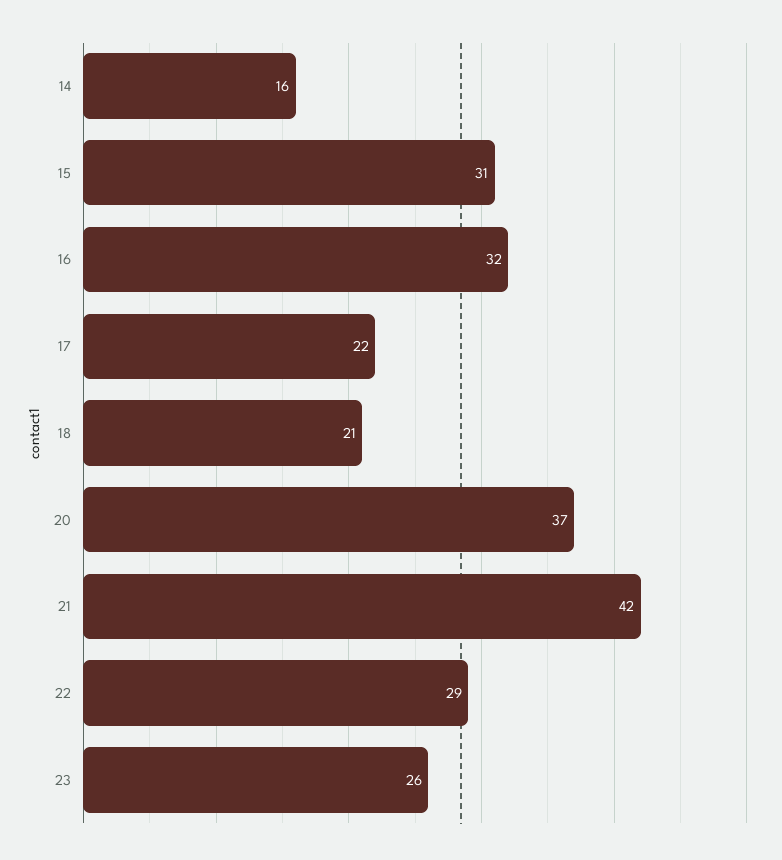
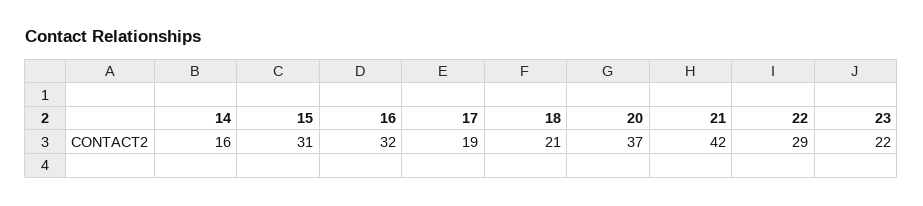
  {
    "14": 16,
    "15": 31,
    "16": 32,
-   "17": 22,
+   "17": 19,
    "18": 21,
    "20": 37,
    "21": 42,
    "22": 29,
-   "23": 26
+   "23": 22
  }

